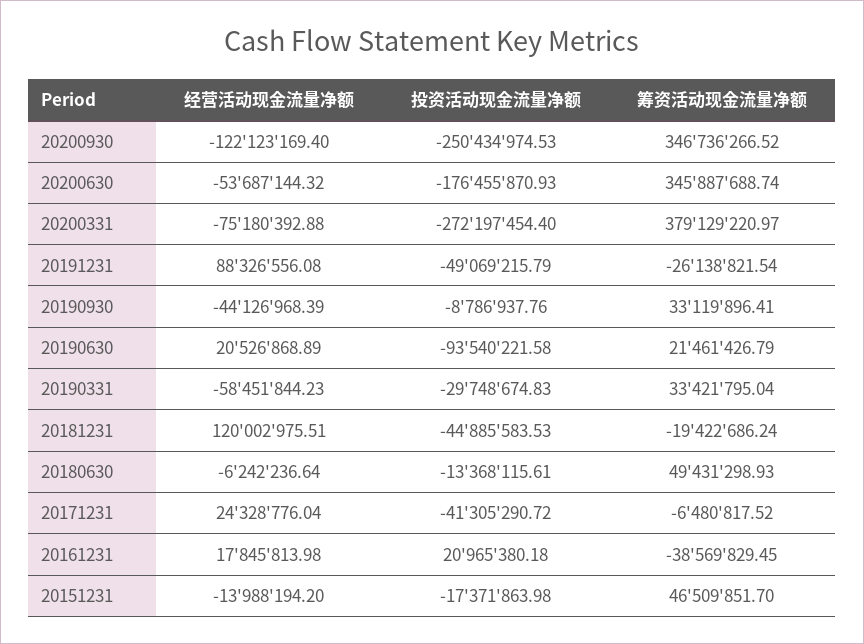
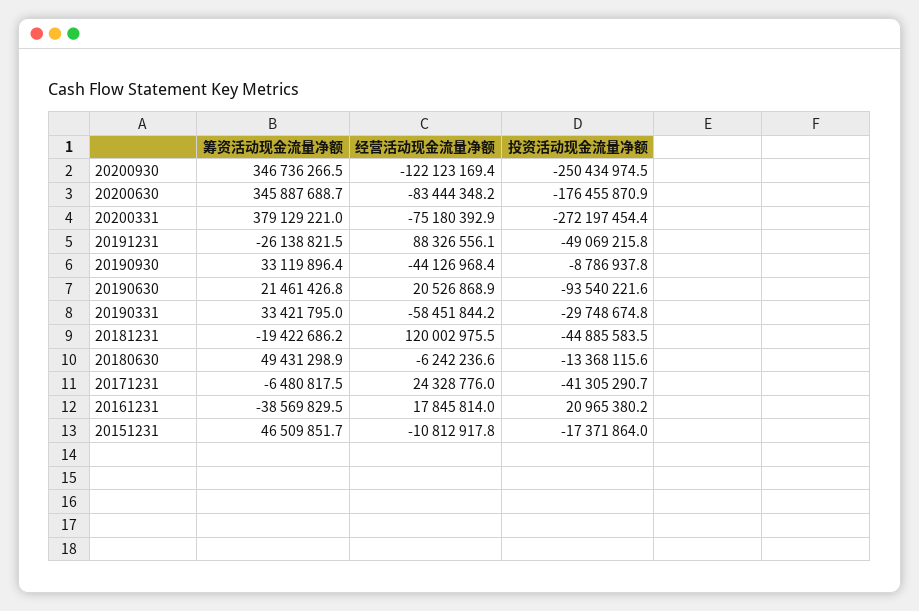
  {
    "经营活动现金流量净额": {
      "20200930": -122123169.4,
-     "20200630": -53687144.32,
+     "20200630": -83444348.2,
      "20200331": -75180392.88,
      "20191231": 88326556.08,
      "20190930": -44126968.39,
      "20190630": 20526868.89,
      "20190331": -58451844.23,
      "20181231": 120002975.51,
      "20180630": -6242236.64,
      "20171231": 24328776.04,
      "20161231": 17845813.98,
-     "20151231": -13988194.2
+     "20151231": -10812917.8
    },
    "投资活动现金流量净额": {
      "20200930": -250434974.53,
      "20200630": -176455870.93,
      "20200331": -272197454.4,
      "20191231": -49069215.79,
      "20190930": -8786937.76,
      "20190630": -93540221.58,
      "20190331": -29748674.83,
      "20181231": -44885583.53,
      "20180630": -13368115.61,
      "20171231": -41305290.72,
      "20161231": 20965380.18,
      "20151231": -17371863.98
    },
    "筹资活动现金流量净额": {
      "20200930": 346736266.52,
      "20200630": 345887688.74,
      "20200331": 379129220.97,
      "20191231": -26138821.54,
      "20190930": 33119896.41,
      "20190630": 21461426.79,
      "20190331": 33421795.04,
      "20181231": -19422686.24,
      "20180630": 49431298.93,
      "20171231": -6480817.52,
      "20161231": -38569829.45,
      "20151231": 46509851.7
    }
  }

